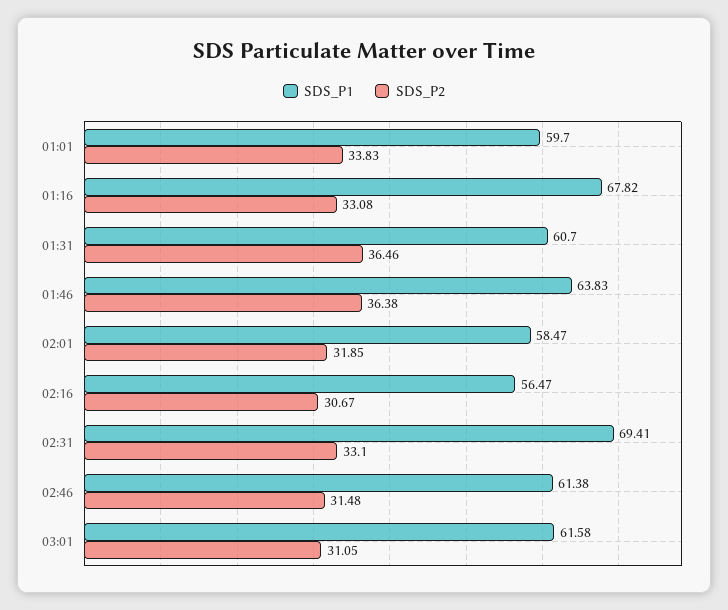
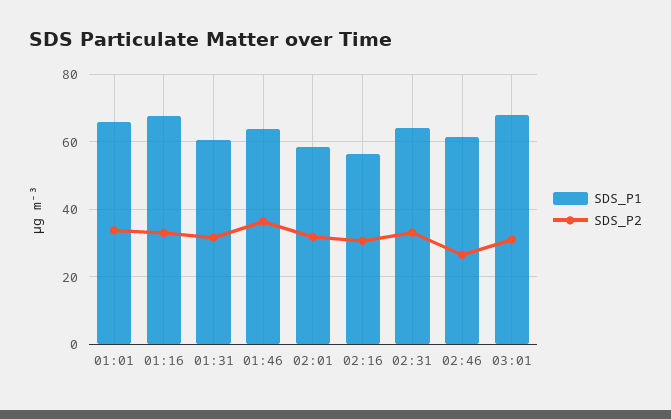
  {
    "SDS_P1": {
-     "01:01": 59.7,
+     "01:01": 66,
      "01:16": 67.82,
      "01:31": 60.7,
      "01:46": 63.83,
      "02:01": 58.47,
      "02:16": 56.47,
-     "02:31": 69.41,
+     "02:31": 64,
      "02:46": 61.38,
-     "03:01": 61.58
+     "03:01": 68
    },
    "SDS_P2": {
      "01:01": 33.83,
      "01:16": 33.08,
-     "01:31": 36.46,
+     "01:31": 32,
      "01:46": 36.38,
      "02:01": 31.85,
      "02:16": 30.67,
      "02:31": 33.1,
-     "02:46": 31.48,
+     "02:46": 26,
      "03:01": 31.05
    }
  }

